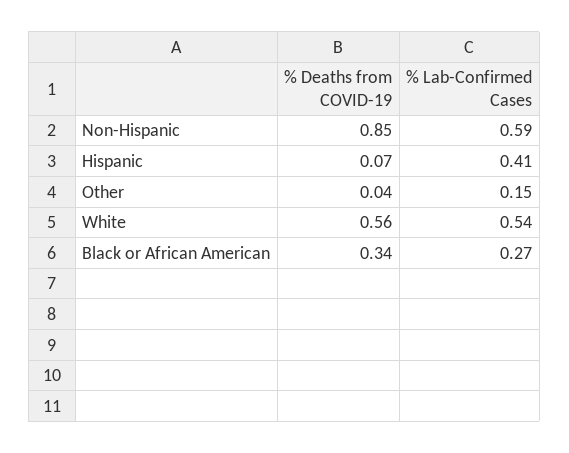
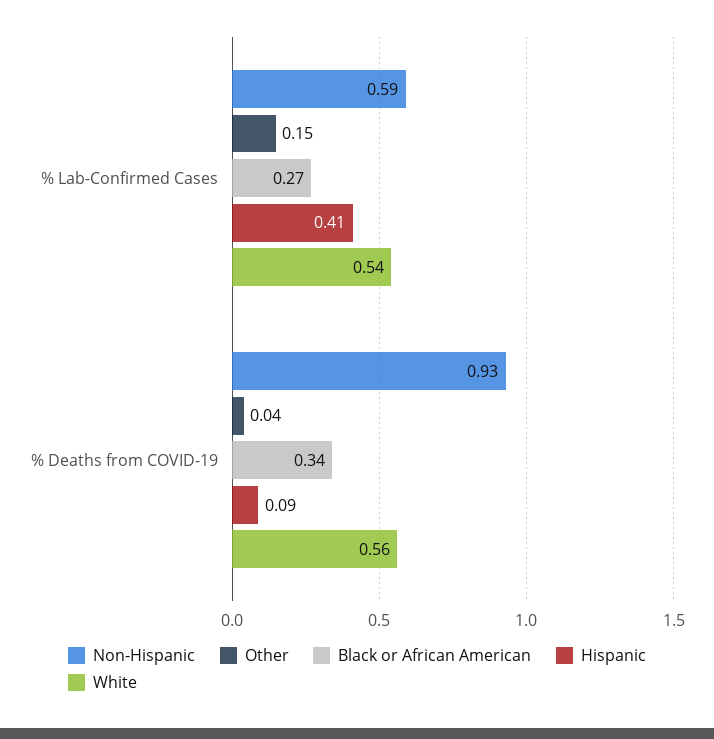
  {
    "Non-Hispanic": {
-     "% Deaths from COVID-19": 0.85,
+     "% Deaths from COVID-19": 0.93,
      "% Lab-Confirmed Cases": 0.59
    },
    "Hispanic": {
-     "% Deaths from COVID-19": 0.07,
+     "% Deaths from COVID-19": 0.09,
      "% Lab-Confirmed Cases": 0.41
    },
    "Other": {
      "% Deaths from COVID-19": 0.04,
      "% Lab-Confirmed Cases": 0.15
    },
    "White": {
      "% Deaths from COVID-19": 0.56,
      "% Lab-Confirmed Cases": 0.54
    },
    "Black or African American": {
      "% Deaths from COVID-19": 0.34,
      "% Lab-Confirmed Cases": 0.27
    }
  }

